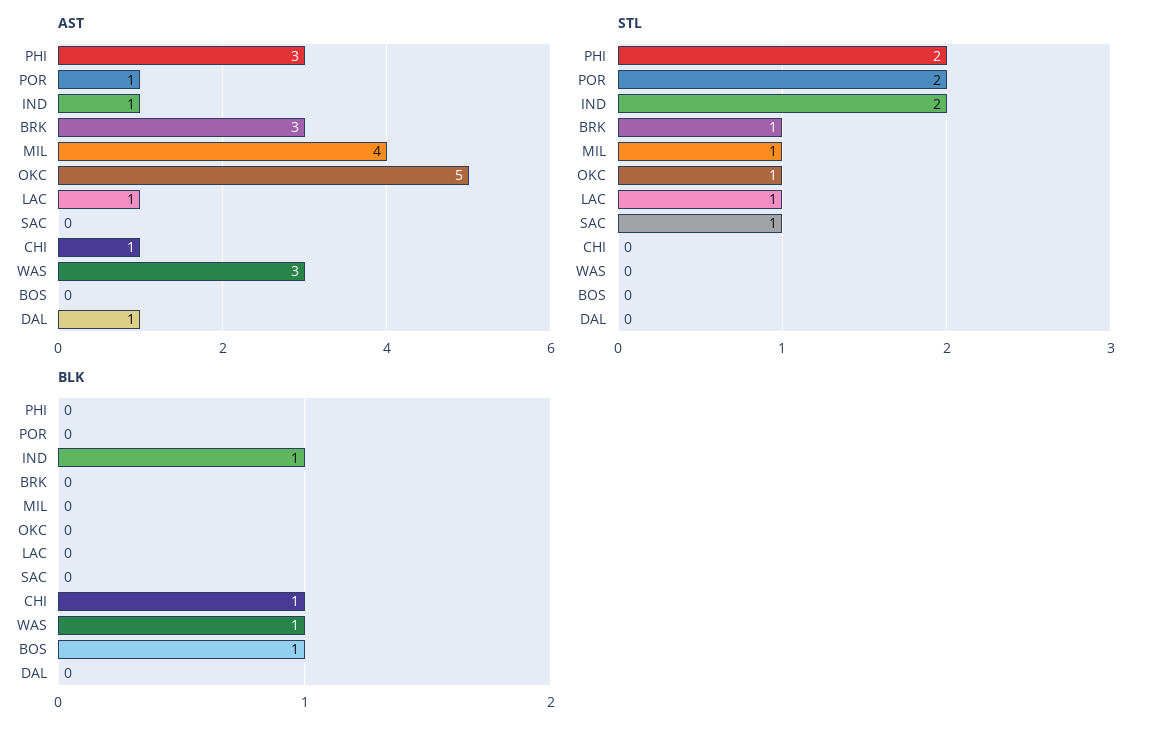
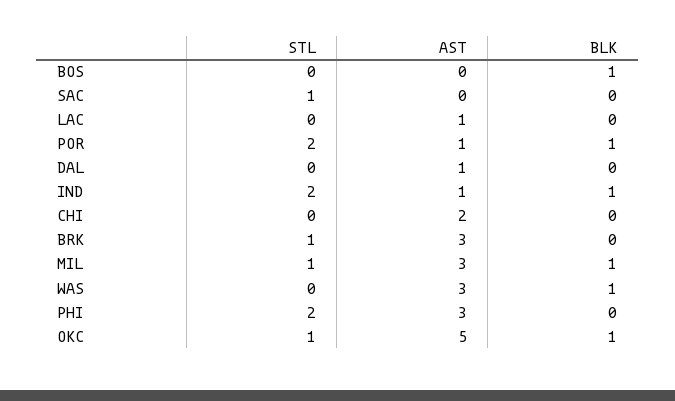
  {
    "AST": {
      "PHI": 3,
      "POR": 1,
      "IND": 1,
      "BRK": 3,
-     "MIL": 4,
+     "MIL": 3,
      "OKC": 5,
      "LAC": 1,
      "SAC": 0,
-     "CHI": 1,
+     "CHI": 2,
      "WAS": 3,
      "BOS": 0,
      "DAL": 1
    },
    "STL": {
      "PHI": 2,
      "POR": 2,
      "IND": 2,
      "BRK": 1,
      "MIL": 1,
      "OKC": 1,
-     "LAC": 1,
+     "LAC": 0,
      "SAC": 1,
      "CHI": 0,
      "WAS": 0,
      "BOS": 0,
      "DAL": 0
    },
    "BLK": {
      "PHI": 0,
-     "POR": 0,
+     "POR": 1,
      "IND": 1,
      "BRK": 0,
-     "MIL": 0,
+     "MIL": 1,
-     "OKC": 0,
+     "OKC": 1,
      "LAC": 0,
      "SAC": 0,
-     "CHI": 1,
+     "CHI": 0,
      "WAS": 1,
      "BOS": 1,
      "DAL": 0
    }
  }

